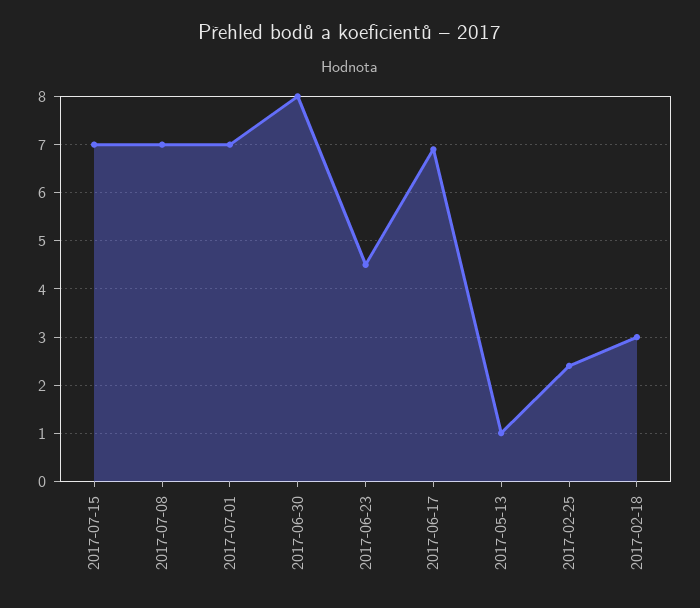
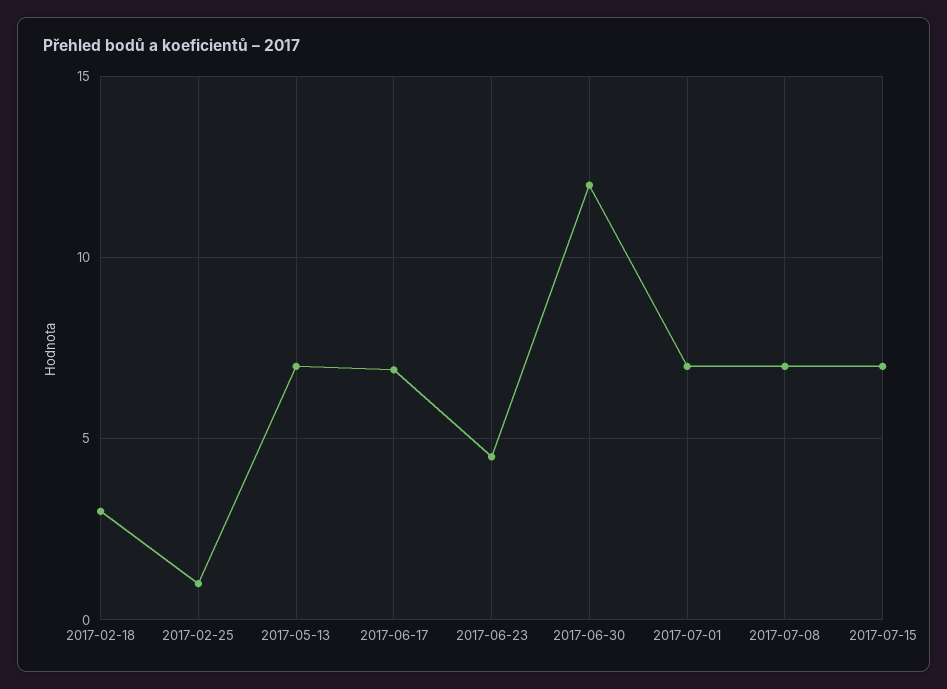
  {
    "2017-07-15": 7,
    "2017-07-08": 7,
    "2017-07-01": 7,
-   "2017-06-30": 8,
+   "2017-06-30": 12,
    "2017-06-23": 4.5,
    "2017-06-17": 7,
-   "2017-05-13": 1,
+   "2017-05-13": 7,
-   "2017-02-25": 2.5,
+   "2017-02-25": 1,
    "2017-02-18": 3
  }

